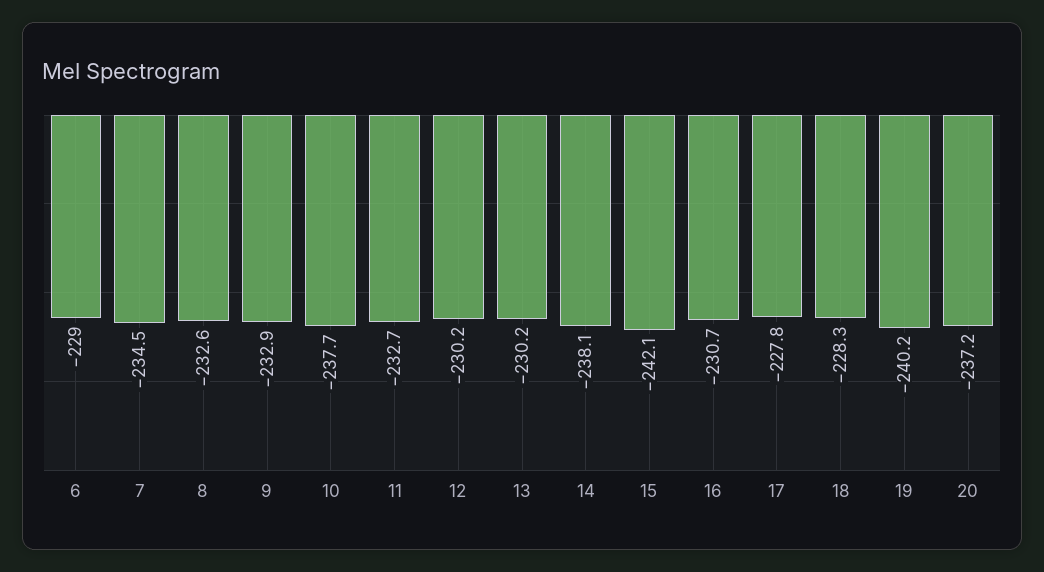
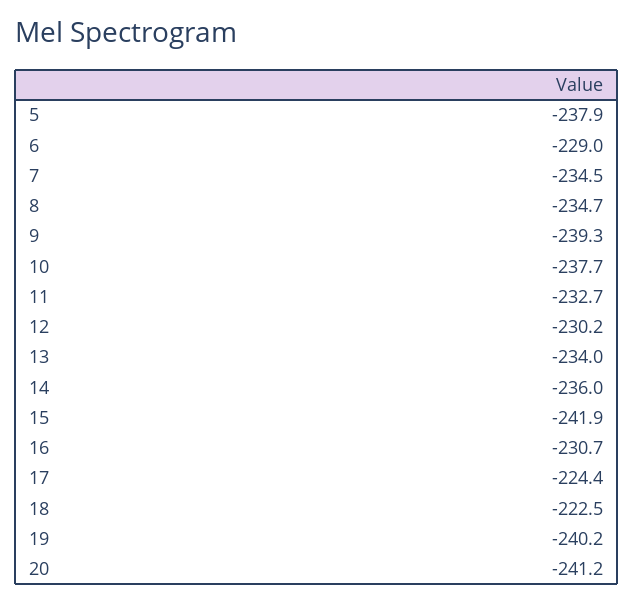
  {
    "6": -229,
    "7": -234.5,
-   "8": -232.6,
+   "8": -234.7,
-   "9": -232.9,
+   "9": -239.3,
    "10": -237.7,
    "11": -232.7,
    "12": -230.2,
-   "13": -230.2,
+   "13": -234,
-   "14": -238.1,
+   "14": -236,
-   "15": -242.1,
+   "15": -241.9,
    "16": -230.7,
-   "17": -227.8,
+   "17": -224.4,
-   "18": -228.3,
+   "18": -222.5,
    "19": -240.2,
-   "20": -237.2
+   "20": -241.2,
+   "5": -237.9
  }

